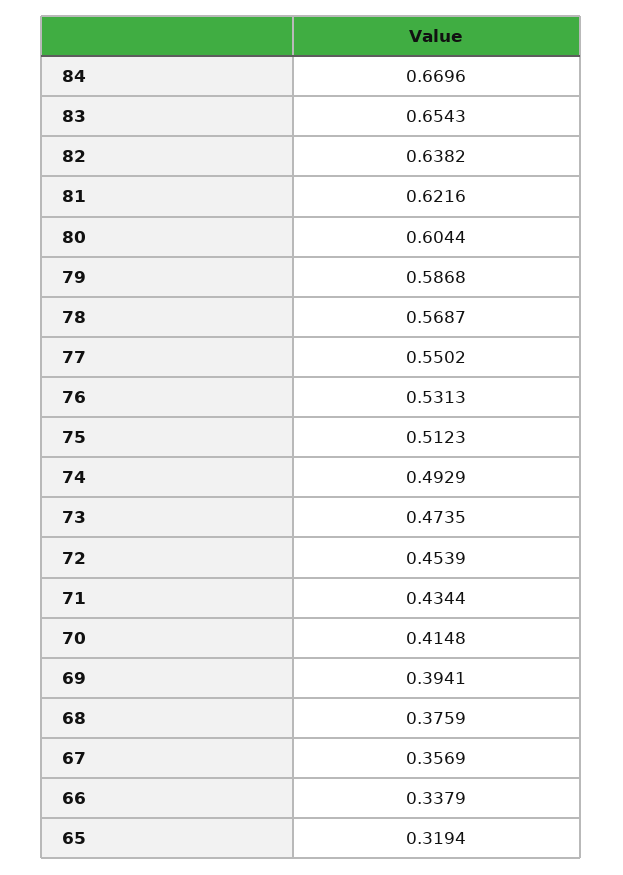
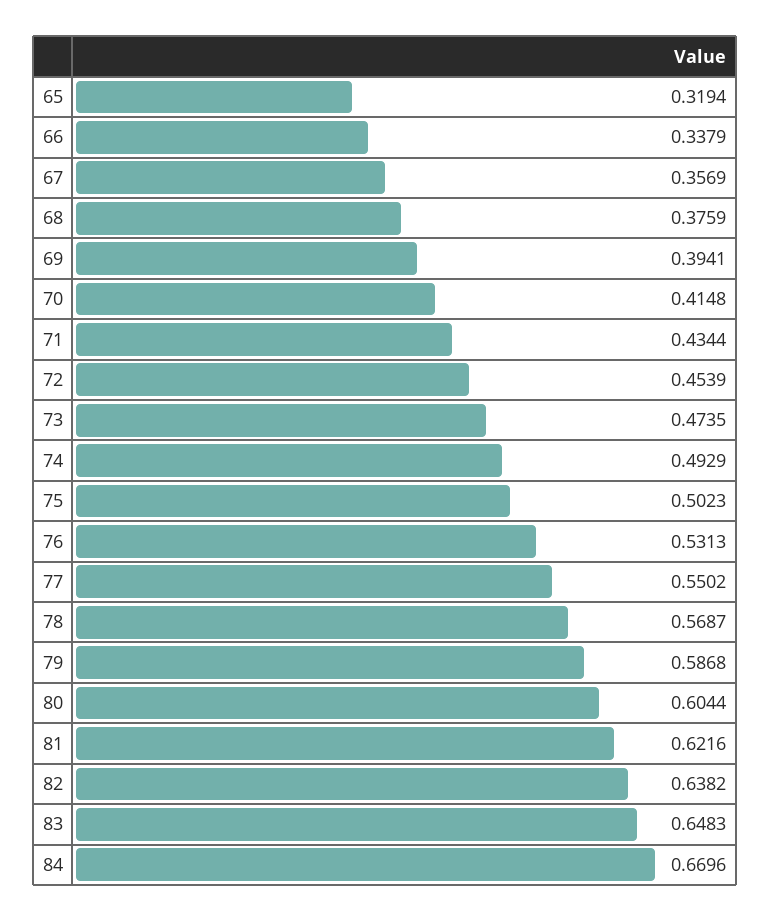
  {
    "84": 0.6696,
-   "83": 0.6543,
+   "83": 0.6483,
    "82": 0.6382,
    "81": 0.6216,
    "80": 0.6044,
    "79": 0.5868,
    "78": 0.5687,
    "77": 0.5502,
    "76": 0.5313,
-   "75": 0.5123,
+   "75": 0.5023,
    "74": 0.4929,
    "73": 0.4735,
    "72": 0.4539,
    "71": 0.4344,
    "70": 0.4148,
    "69": 0.3941,
    "68": 0.3759,
    "67": 0.3569,
    "66": 0.3379,
    "65": 0.3194
  }

